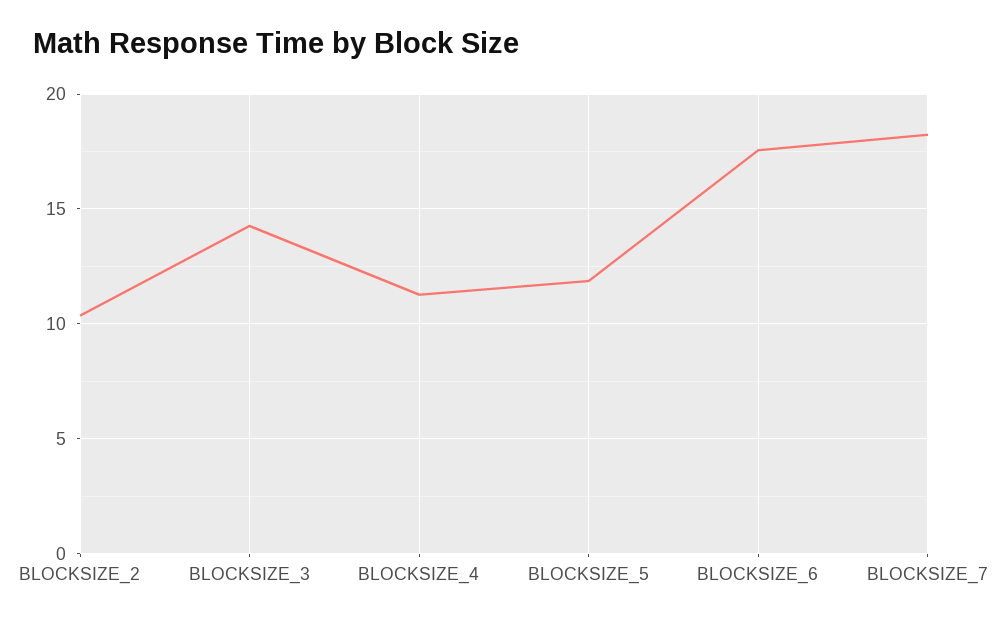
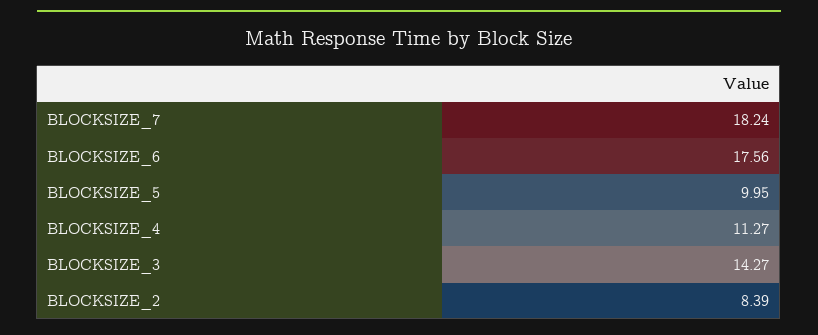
  {
-   "BLOCKSIZE_2": 10.5,
+   "BLOCKSIZE_2": 8.39,
    "BLOCKSIZE_3": 14.27,
    "BLOCKSIZE_4": 11.27,
-   "BLOCKSIZE_5": 12,
+   "BLOCKSIZE_5": 9.95,
    "BLOCKSIZE_6": 17.56,
    "BLOCKSIZE_7": 18.24
  }

